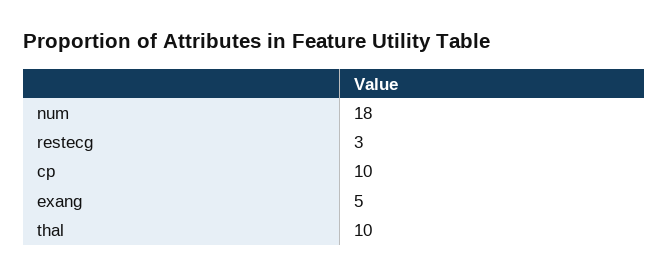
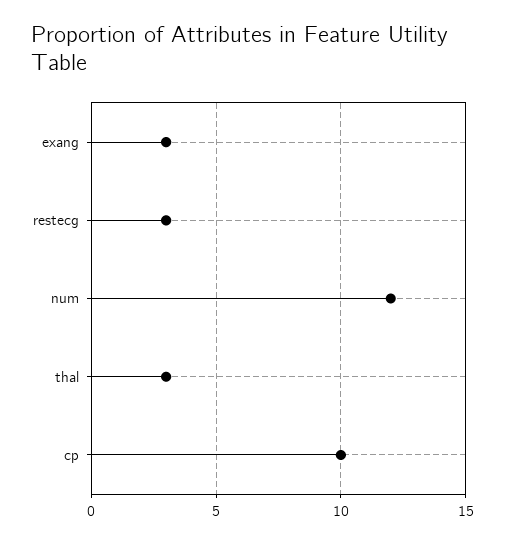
  {
-   "num": 18,
+   "num": 12,
    "restecg": 3,
    "cp": 10,
-   "exang": 5,
+   "exang": 3,
-   "thal": 10
+   "thal": 3
  }

